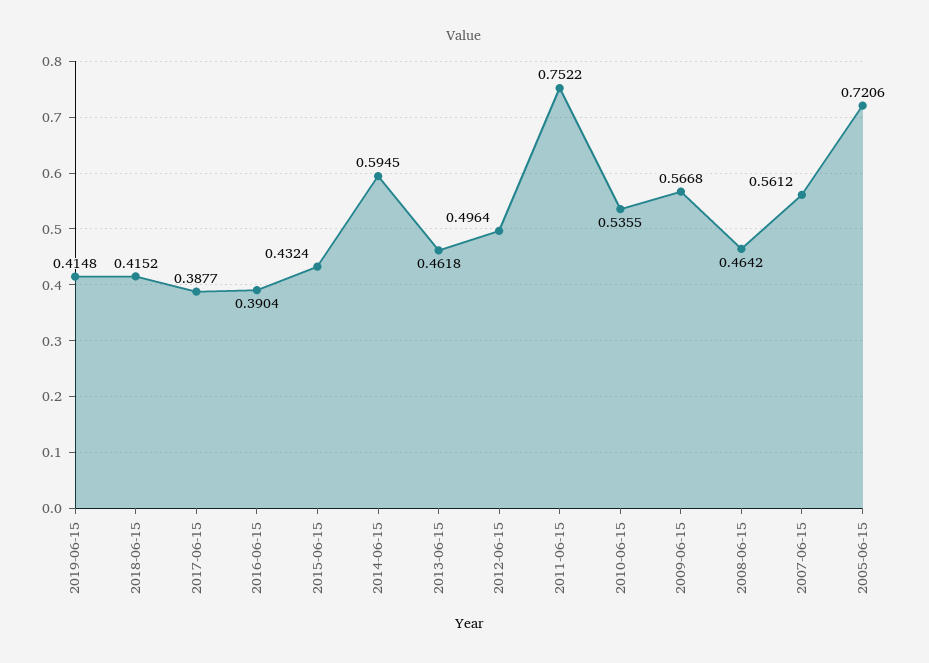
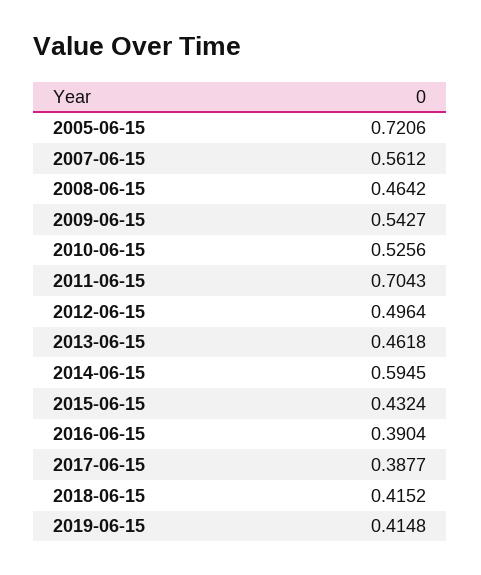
  {
    "2019-06-15": 0.4148,
    "2018-06-15": 0.4152,
    "2017-06-15": 0.3877,
    "2016-06-15": 0.3904,
    "2015-06-15": 0.4324,
    "2014-06-15": 0.5945,
    "2013-06-15": 0.4618,
    "2012-06-15": 0.4964,
-   "2011-06-15": 0.7522,
+   "2011-06-15": 0.7043,
-   "2010-06-15": 0.5355,
+   "2010-06-15": 0.5256,
-   "2009-06-15": 0.5668,
+   "2009-06-15": 0.5427,
    "2008-06-15": 0.4642,
    "2007-06-15": 0.5612,
    "2005-06-15": 0.7206
  }

